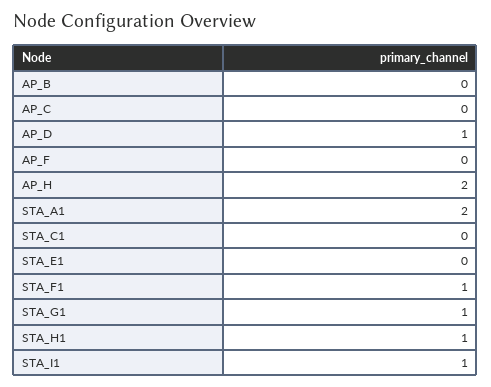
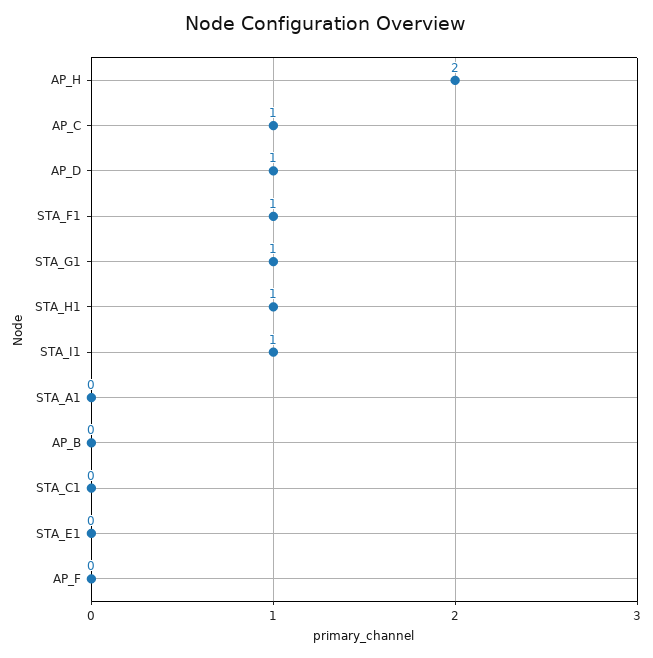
  {
    "AP_B": 0,
-   "AP_C": 0,
+   "AP_C": 1,
    "AP_D": 1,
    "AP_F": 0,
    "AP_H": 2,
-   "STA_A1": 2,
+   "STA_A1": 0,
    "STA_C1": 0,
    "STA_E1": 0,
    "STA_F1": 1,
    "STA_G1": 1,
    "STA_H1": 1,
    "STA_I1": 1
  }

